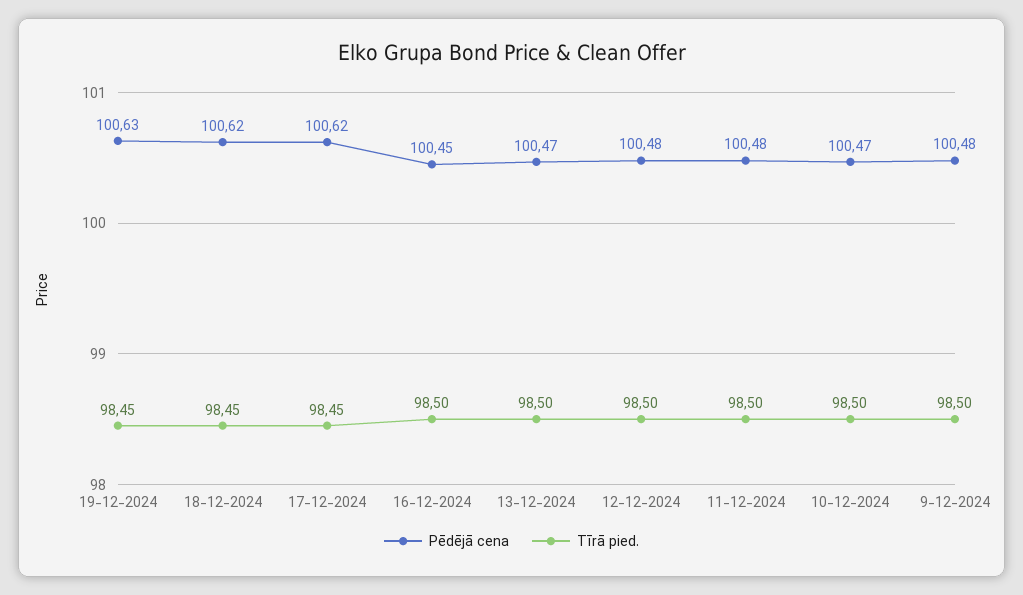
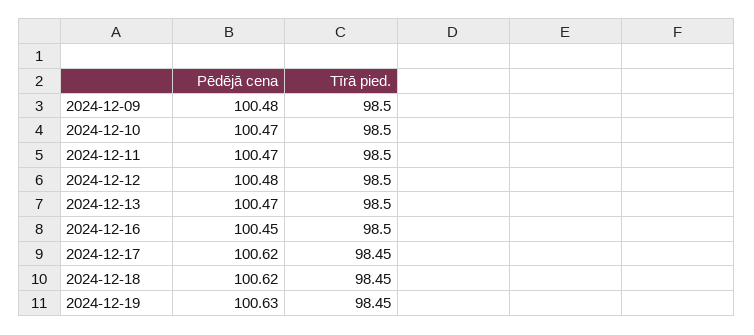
  {
    "Pēdējā cena": {
      "19-12-2024": 100.63,
      "18-12-2024": 100.62,
      "17-12-2024": 100.62,
      "16-12-2024": 100.45,
      "13-12-2024": 100.47,
      "12-12-2024": 100.48,
-     "11-12-2024": 100.48,
+     "11-12-2024": 100.47,
      "10-12-2024": 100.47,
      "9-12-2024": 100.48
    },
    "Tīrā pied.": {
      "19-12-2024": 98.45,
      "18-12-2024": 98.45,
      "17-12-2024": 98.45,
      "16-12-2024": 98.5,
      "13-12-2024": 98.5,
      "12-12-2024": 98.5,
      "11-12-2024": 98.5,
      "10-12-2024": 98.5,
      "9-12-2024": 98.5
    }
  }

